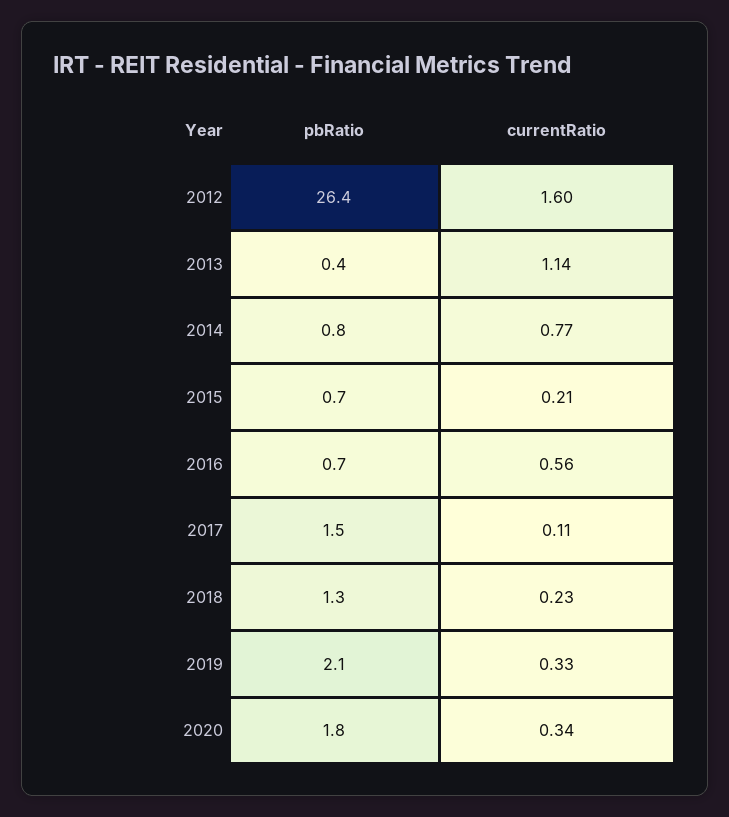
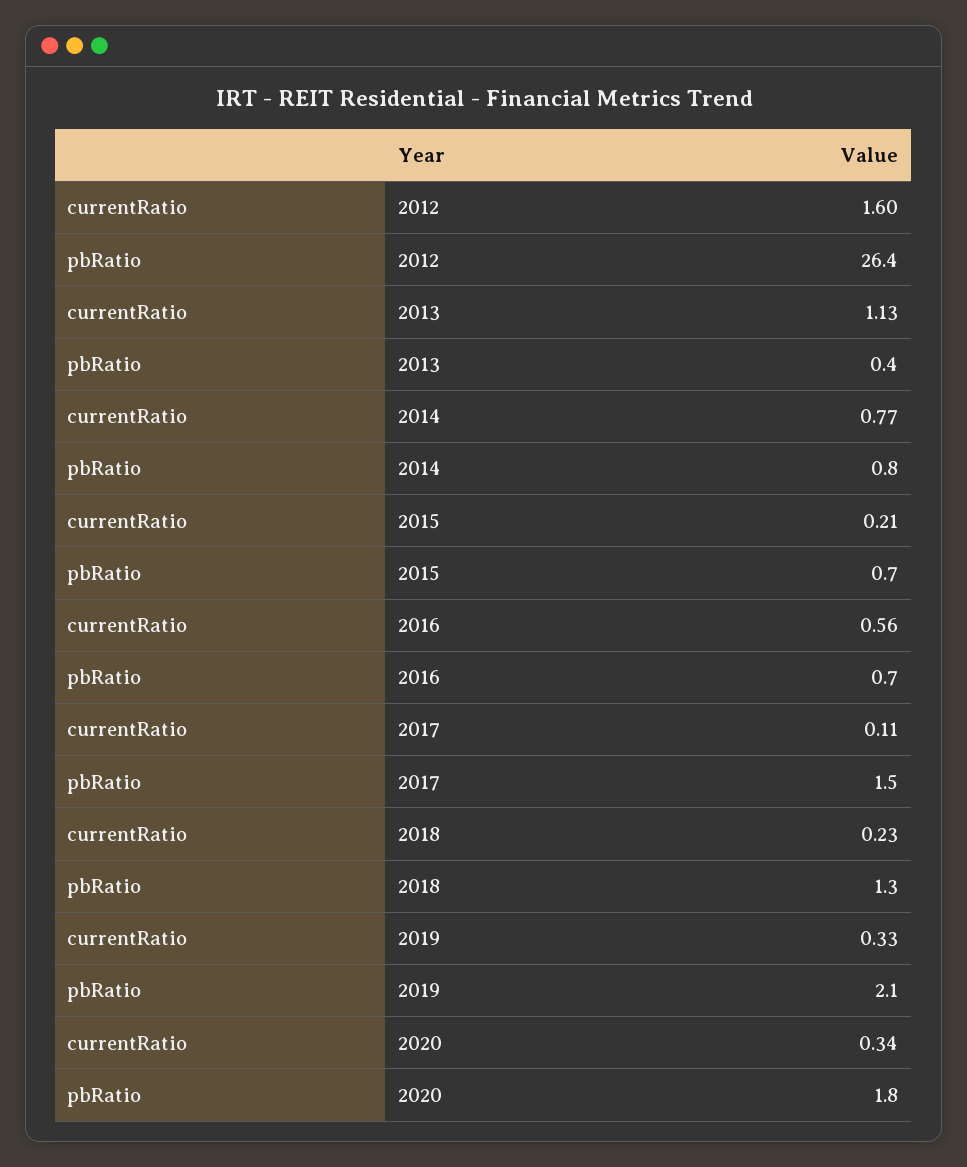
  {
    "pbRatio": {
      "2012": 26.4,
      "2013": 0.4,
      "2014": 0.8,
      "2015": 0.7,
      "2016": 0.7,
      "2017": 1.5,
      "2018": 1.3,
      "2019": 2.1,
      "2020": 1.8
    },
    "currentRatio": {
      "2012": 1.6,
-     "2013": 1.14,
+     "2013": 1.13,
      "2014": 0.77,
      "2015": 0.21,
      "2016": 0.56,
      "2017": 0.11,
      "2018": 0.23,
      "2019": 0.33,
      "2020": 0.34
    }
  }

